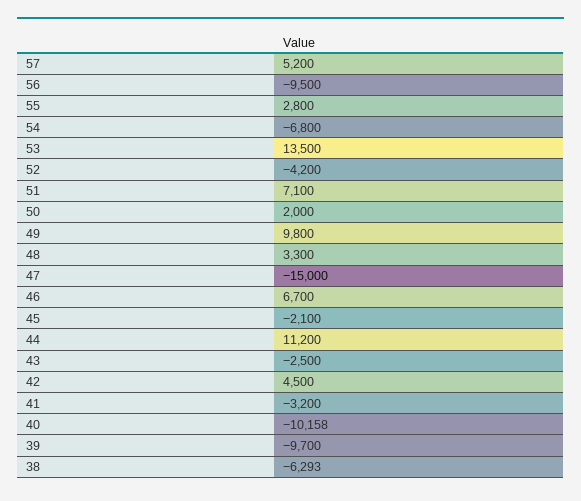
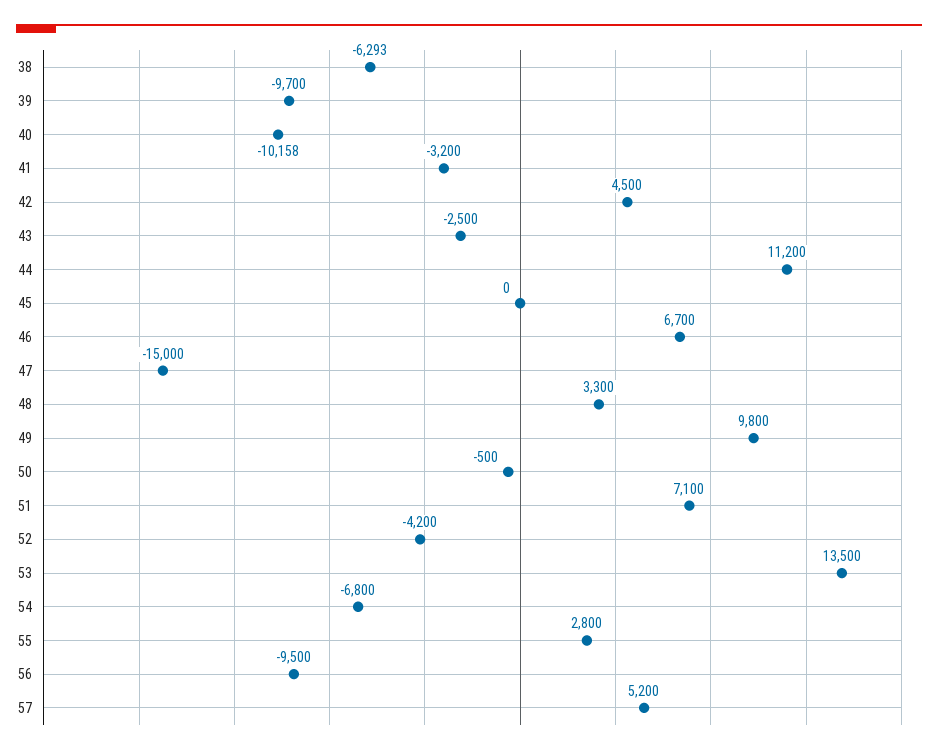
  {
    "57": 5200,
    "56": -9500,
    "55": 2800,
    "54": -6800,
    "53": 13500,
    "52": -4200,
    "51": 7100,
-   "50": 2000,
+   "50": -500,
    "49": 9800,
    "48": 3300,
    "47": -15000,
    "46": 6700,
-   "45": -2100,
+   "45": 0,
    "44": 11200,
    "43": -2500,
    "42": 4500,
    "41": -3200,
    "40": -10158,
    "39": -9700,
    "38": -6293
  }

